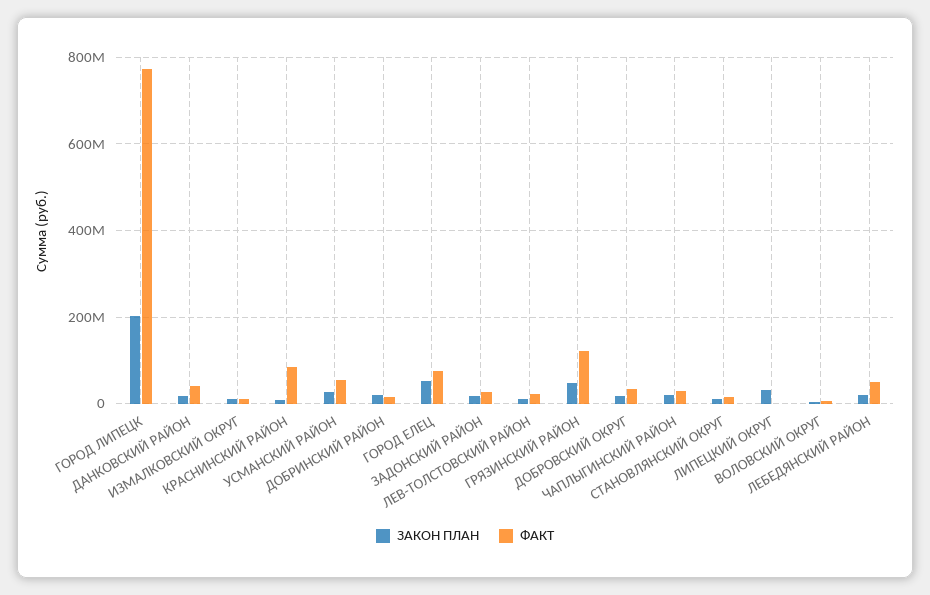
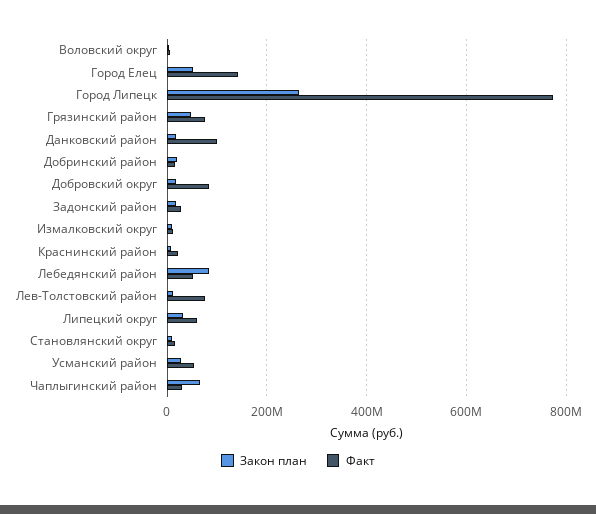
  {
    "ЗАКОН ПЛАН": {
-     "ГОРОД ЛИПЕЦК": 200000000,
+     "ГОРОД ЛИПЕЦК": 260000000,
      "ДАНКОВСКИЙ РАЙОН": 20000000,
      "ИЗМАЛКОВСКИЙ ОКРУГ": 20000000,
      "КРАСНИНСКИЙ РАЙОН": 0,
      "УСМАНСКИЙ РАЙОН": 20000000,
      "ДОБРИНСКИЙ РАЙОН": 20000000,
      "ГОРОД ЕЛЕЦ": 60000000,
      "ЗАДОНСКИЙ РАЙОН": 20000000,
      "ЛЕВ-ТОЛСТОВСКИЙ РАЙОН": 20000000,
      "ГРЯЗИНСКИЙ РАЙОН": 40000000,
      "ДОБРОВСКИЙ ОКРУГ": 20000000,
-     "ЧАПЛЫГИНСКИЙ РАЙОН": 20000000,
+     "ЧАПЛЫГИНСКИЙ РАЙОН": 60000000,
      "СТАНОВЛЯНСКИЙ ОКРУГ": 20000000,
      "ЛИПЕЦКИЙ ОКРУГ": 40000000,
      "ВОЛОВСКИЙ ОКРУГ": 0,
-     "ЛЕБЕДЯНСКИЙ РАЙОН": 20000000
+     "ЛЕБЕДЯНСКИЙ РАЙОН": 80000000
    },
    "ФАКТ": {
      "ГОРОД ЛИПЕЦК": 780000000,
-     "ДАНКОВСКИЙ РАЙОН": 40000000,
+     "ДАНКОВСКИЙ РАЙОН": 100000000,
      "ИЗМАЛКОВСКИЙ ОКРУГ": 20000000,
-     "КРАСНИНСКИЙ РАЙОН": 80000000,
+     "КРАСНИНСКИЙ РАЙОН": 20000000,
      "УСМАНСКИЙ РАЙОН": 60000000,
      "ДОБРИНСКИЙ РАЙОН": 20000000,
-     "ГОРОД ЕЛЕЦ": 80000000,
+     "ГОРОД ЕЛЕЦ": 140000000,
      "ЗАДОНСКИЙ РАЙОН": 20000000,
-     "ЛЕВ-ТОЛСТОВСКИЙ РАЙОН": 20000000,
+     "ЛЕВ-ТОЛСТОВСКИЙ РАЙОН": 80000000,
-     "ГРЯЗИНСКИЙ РАЙОН": 120000000,
+     "ГРЯЗИНСКИЙ РАЙОН": 80000000,
-     "ДОБРОВСКИЙ ОКРУГ": 40000000,
+     "ДОБРОВСКИЙ ОКРУГ": 80000000,
      "ЧАПЛЫГИНСКИЙ РАЙОН": 40000000,
      "СТАНОВЛЯНСКИЙ ОКРУГ": 20000000,
-     "ЛИПЕЦКИЙ ОКРУГ": 0,
+     "ЛИПЕЦКИЙ ОКРУГ": 60000000,
      "ВОЛОВСКИЙ ОКРУГ": 0,
      "ЛЕБЕДЯНСКИЙ РАЙОН": 60000000
    }
  }

